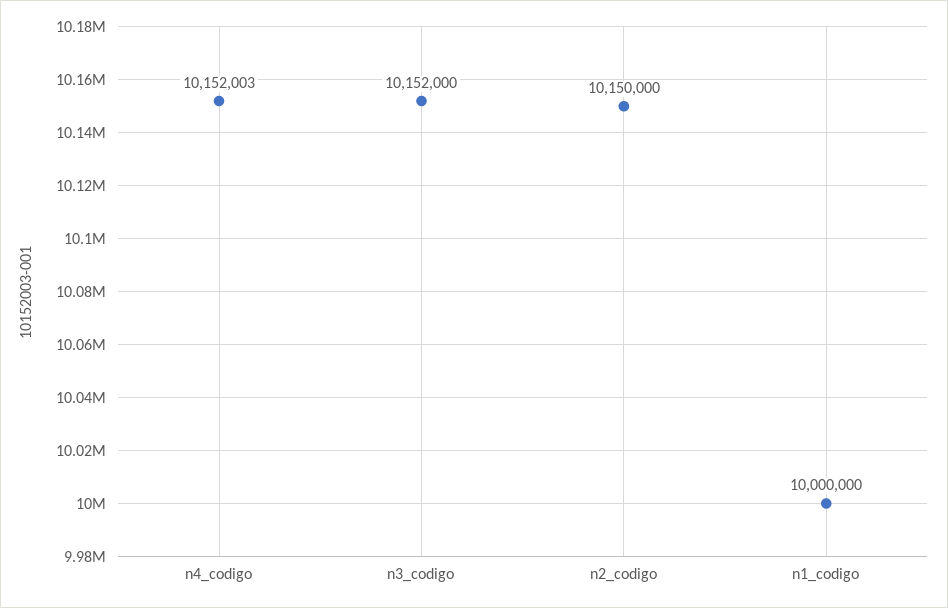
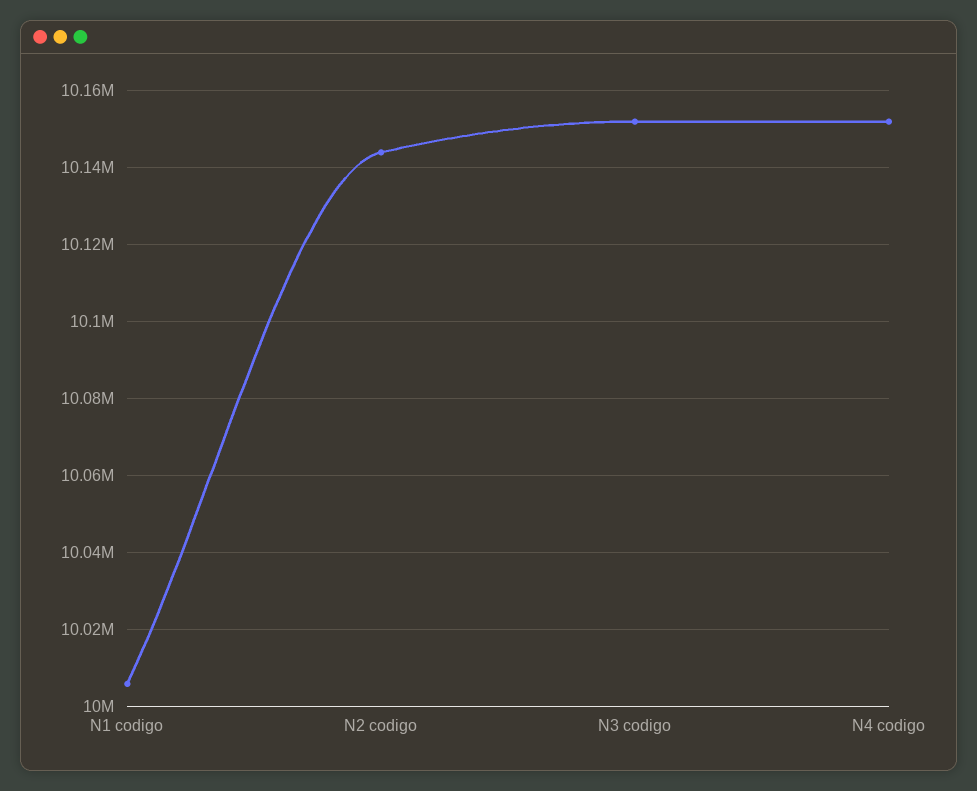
  {
    "n4_codigo": 10152003,
    "n3_codigo": 10152000,
-   "n2_codigo": 10150000,
+   "n2_codigo": 10144000,
-   "n1_codigo": 10000000
+   "n1_codigo": 10006000
  }

